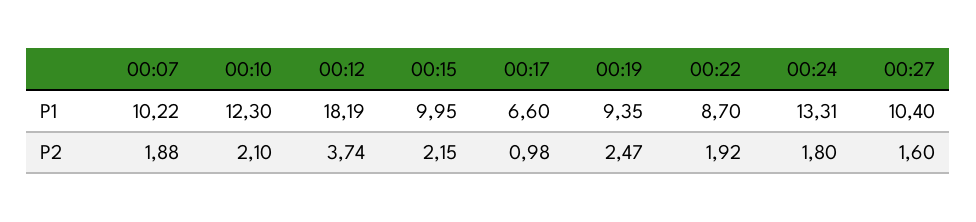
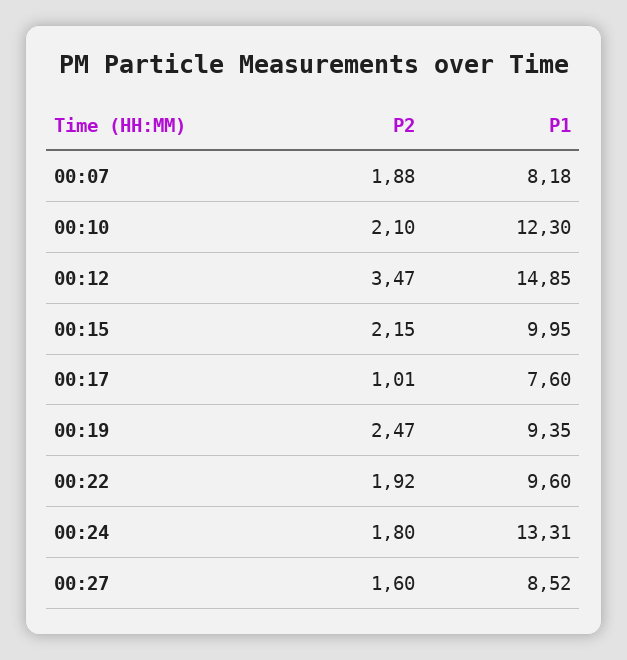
  {
    "00:07": {
-     "P1": 10.22,
+     "P1": 8.18,
      "P2": 1.88
    },
    "00:10": {
      "P1": 12.3,
      "P2": 2.1
    },
    "00:12": {
-     "P1": 18.19,
+     "P1": 14.85,
-     "P2": 3.74
+     "P2": 3.47
    },
    "00:15": {
      "P1": 9.95,
      "P2": 2.15
    },
    "00:17": {
-     "P1": 6.6,
+     "P1": 7.6,
-     "P2": 0.98
+     "P2": 1.01
    },
    "00:19": {
      "P1": 9.35,
      "P2": 2.47
    },
    "00:22": {
-     "P1": 8.7,
+     "P1": 9.6,
      "P2": 1.92
    },
    "00:24": {
      "P1": 13.31,
      "P2": 1.8
    },
    "00:27": {
-     "P1": 10.4,
+     "P1": 8.52,
      "P2": 1.6
    }
  }

